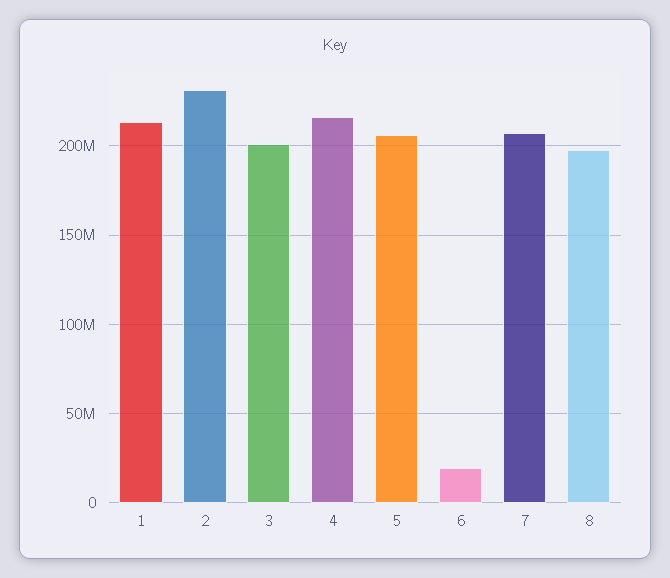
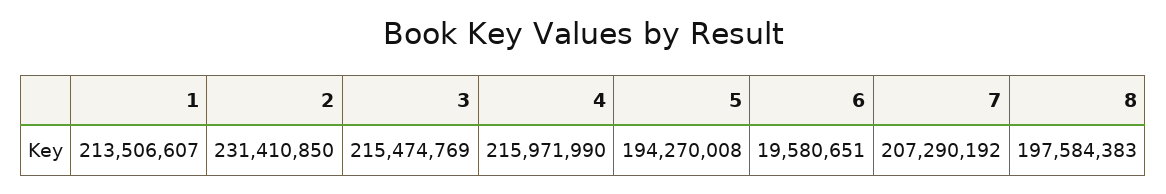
  {
    "1": 213506607,
    "2": 231410850,
-   "3": 200000000,
+   "3": 215474769,
    "4": 215971990,
-   "5": 205000000,
+   "5": 194270008,
    "6": 19580651,
    "7": 207290192,
    "8": 197584383
  }

